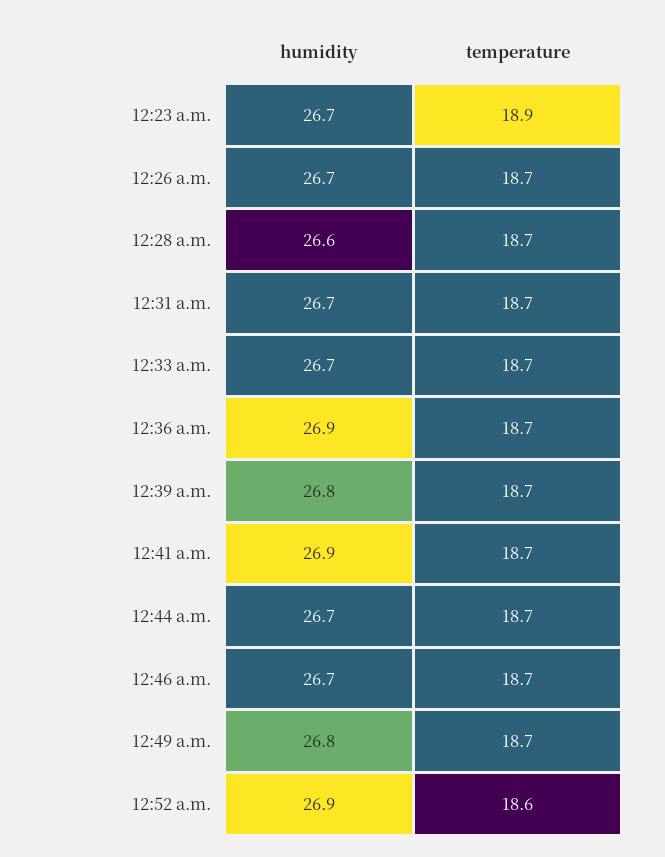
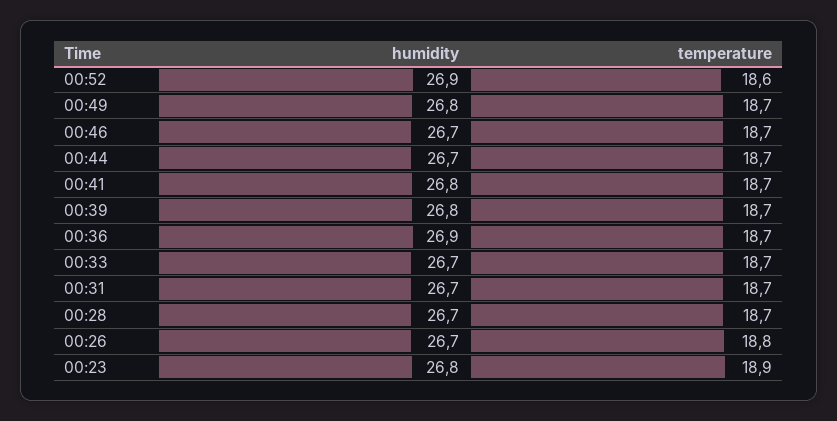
  {
    "humidity": {
-     "12:23 a.m.": 26.7,
+     "12:23 a.m.": 26.8,
      "12:26 a.m.": 26.7,
-     "12:28 a.m.": 26.6,
+     "12:28 a.m.": 26.7,
      "12:31 a.m.": 26.7,
      "12:33 a.m.": 26.7,
      "12:36 a.m.": 26.9,
      "12:39 a.m.": 26.8,
-     "12:41 a.m.": 26.9,
+     "12:41 a.m.": 26.8,
      "12:44 a.m.": 26.7,
      "12:46 a.m.": 26.7,
      "12:49 a.m.": 26.8,
      "12:52 a.m.": 26.9
    },
    "temperature": {
      "12:23 a.m.": 18.9,
-     "12:26 a.m.": 18.7,
+     "12:26 a.m.": 18.8,
      "12:28 a.m.": 18.7,
      "12:31 a.m.": 18.7,
      "12:33 a.m.": 18.7,
      "12:36 a.m.": 18.7,
      "12:39 a.m.": 18.7,
      "12:41 a.m.": 18.7,
      "12:44 a.m.": 18.7,
      "12:46 a.m.": 18.7,
      "12:49 a.m.": 18.7,
      "12:52 a.m.": 18.6
    }
  }

